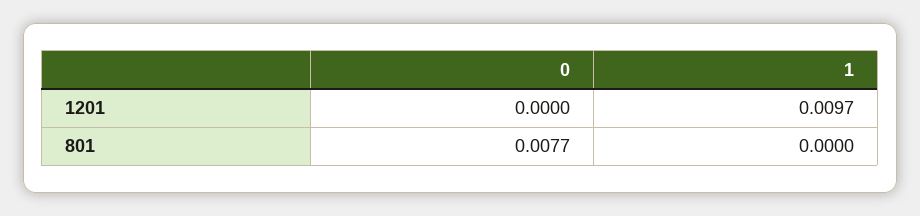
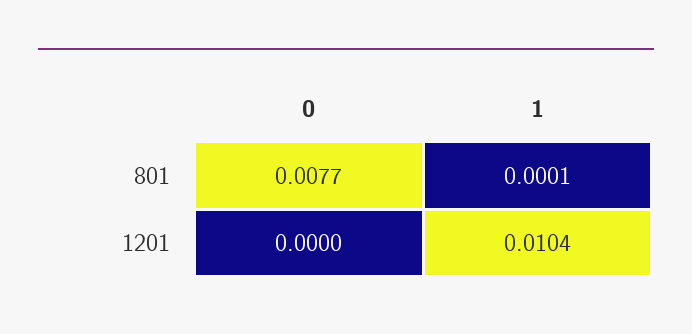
  {
    "0": {
      "1201": 0,
      "801": 0.0077
    },
    "1": {
-     "1201": 0.0097,
+     "1201": 0.0104,
-     "801": 0
+     "801": 0.0001
    }
  }

